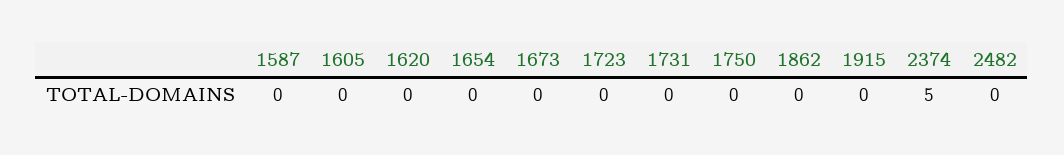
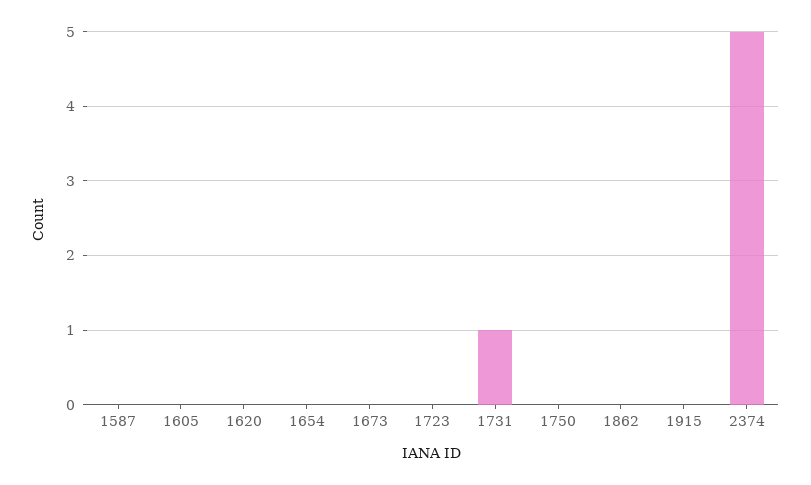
  {
    "1587": 0,
    "1605": 0,
    "1620": 0,
    "1654": 0,
    "1673": 0,
    "1723": 0,
-   "1731": 0,
+   "1731": 1,
    "1750": 0,
    "1862": 0,
    "1915": 0,
-   "2374": 5,
+   "2374": 5
-   "2482": 0
  }

